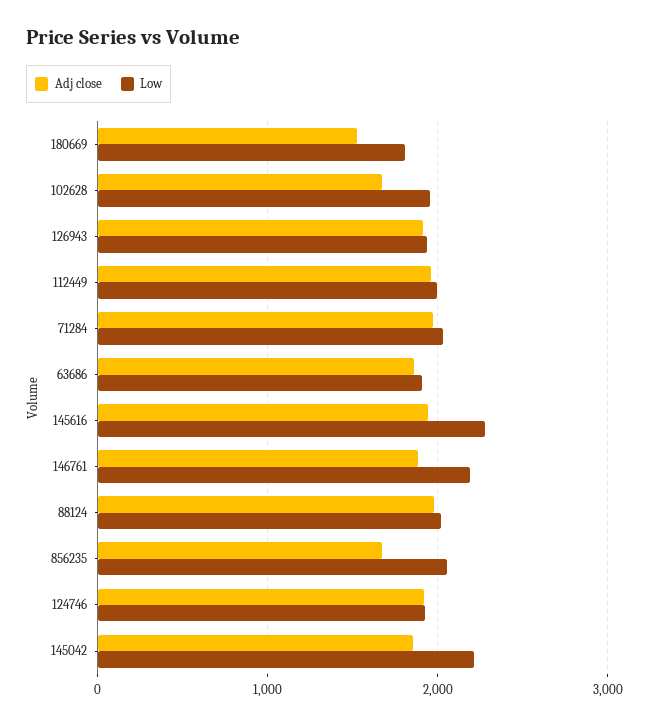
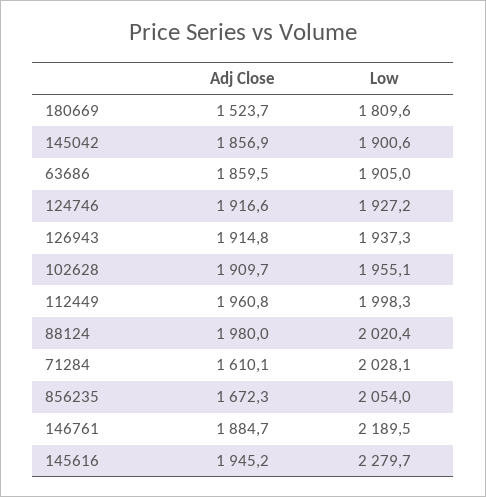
  {
    "Adj close": {
      "180669": 1523.7,
-     "102628": 1700,
+     "102628": 1909.7,
      "126943": 1914.8,
      "112449": 1960.8,
-     "71284": 2000,
+     "71284": 1610.1,
      "63686": 1859.5,
      "145616": 1945.2,
      "146761": 1884.7,
      "88124": 1980,
      "856235": 1672.3,
      "124746": 1916.6,
      "145042": 1856.9
    },
    "Low": {
      "180669": 1809.6,
      "102628": 1955.1,
      "126943": 1937.3,
      "112449": 1998.3,
      "71284": 2028.1,
      "63686": 1905,
      "145616": 2279.7,
      "146761": 2189.5,
      "88124": 2020.4,
      "856235": 2054,
      "124746": 1927.2,
-     "145042": 2200
+     "145042": 1900.6
    }
  }

